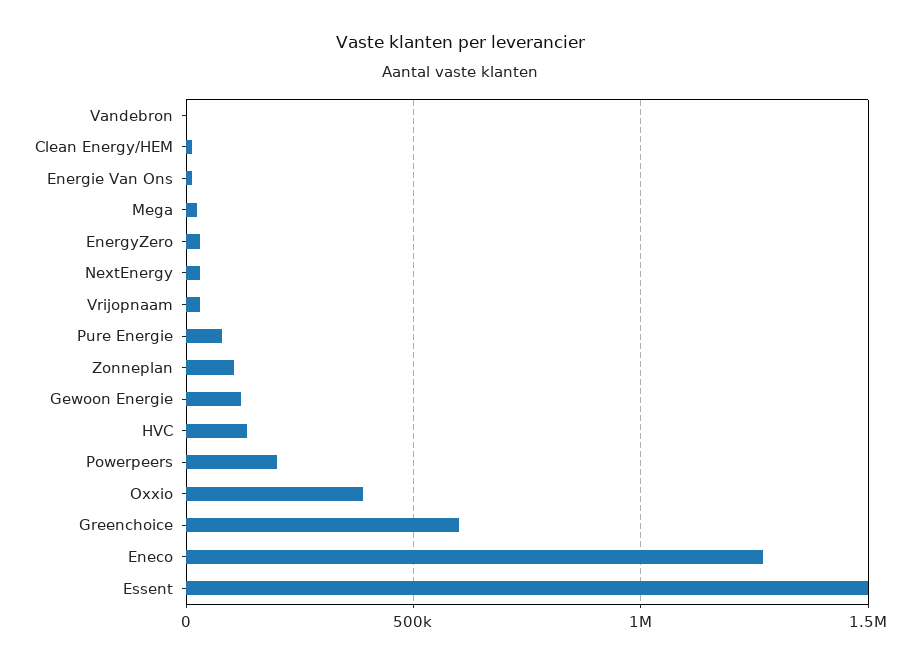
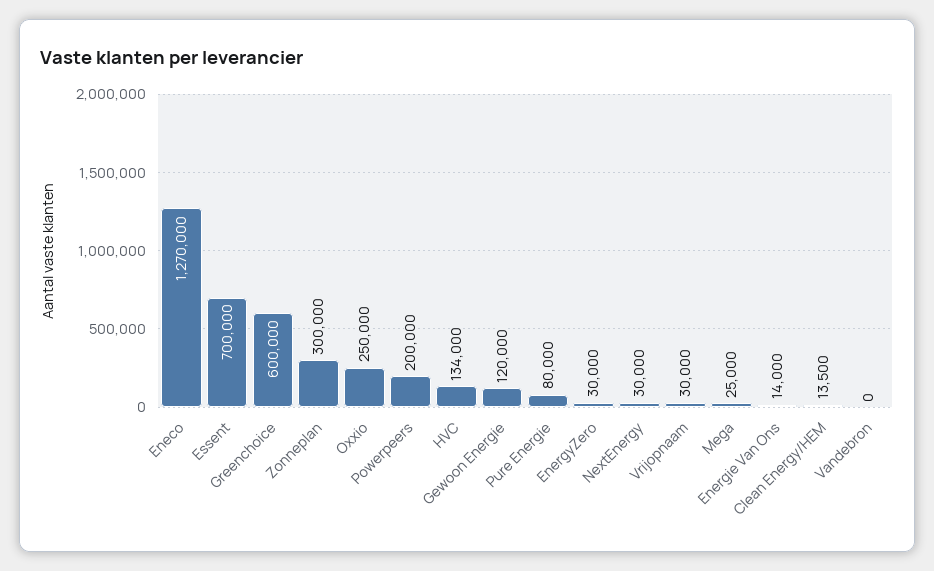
  {
    "Vandebron": 0,
    "Clean Energy/HEM": 13500,
    "Energie Van Ons": 14000,
    "Mega": 25000,
    "EnergyZero": 30000,
    "NextEnergy": 30000,
    "Vrijopnaam": 30000,
    "Pure Energie": 80000,
-   "Zonneplan": 100000,
+   "Zonneplan": 300000,
    "Gewoon Energie": 120000,
    "HVC": 134000,
    "Powerpeers": 200000,
-   "Oxxio": 400000,
+   "Oxxio": 250000,
    "Greenchoice": 600000,
    "Eneco": 1270000,
-   "Essent": 1500000
+   "Essent": 700000
  }

